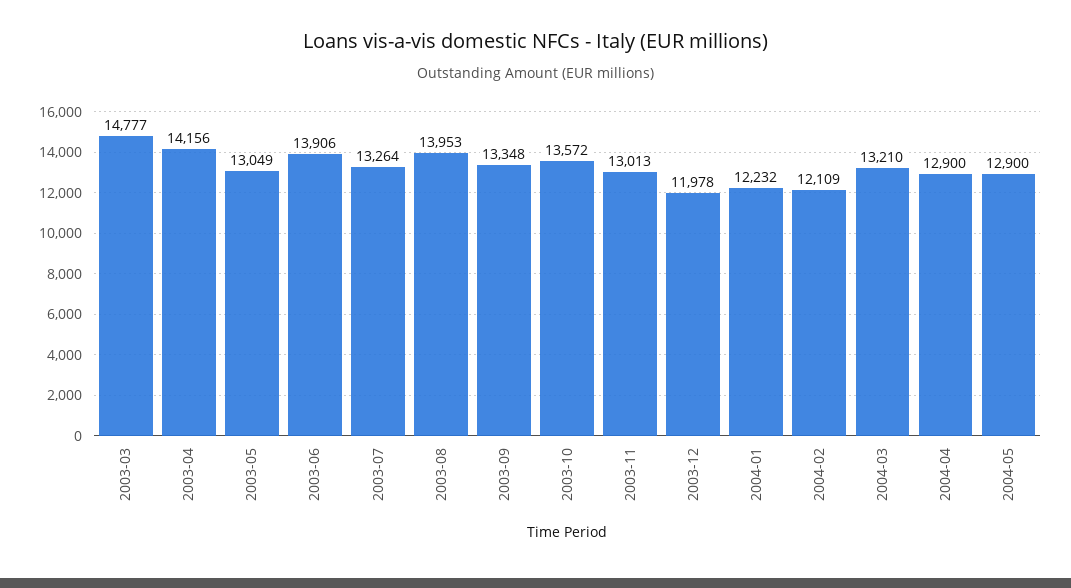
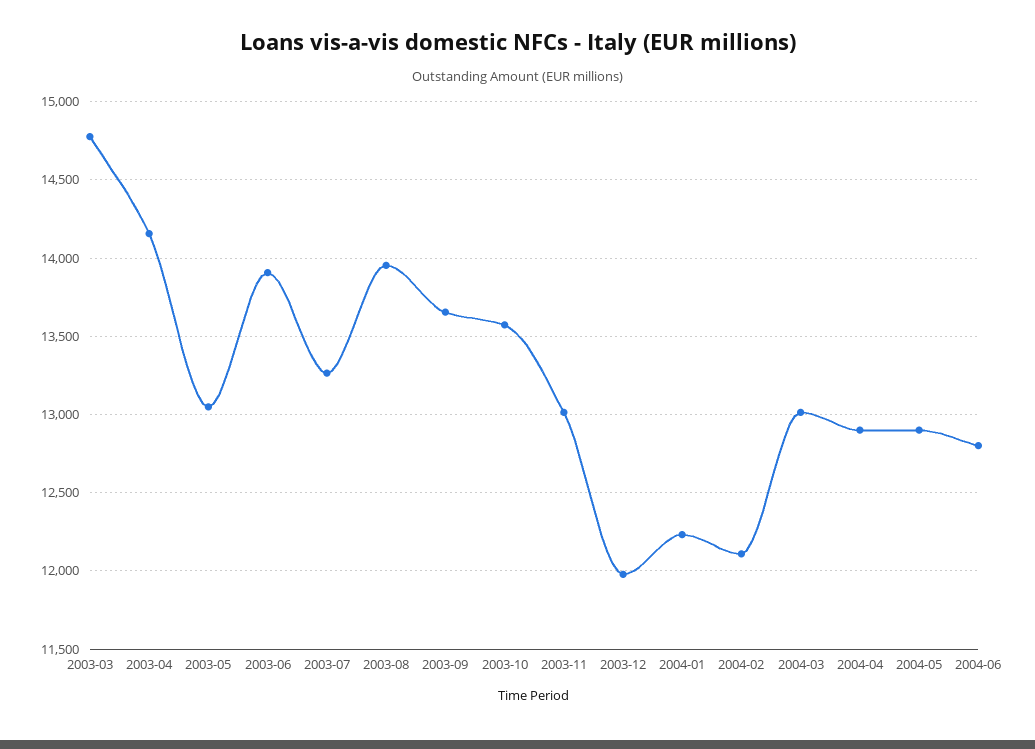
  {
    "2003-03": 14777,
    "2003-04": 14156,
    "2003-05": 13049,
    "2003-06": 13906,
    "2003-07": 13264,
    "2003-08": 13953,
-   "2003-09": 13348,
+   "2003-09": 13650,
    "2003-10": 13572,
    "2003-11": 13013,
    "2003-12": 11978,
    "2004-01": 12232,
    "2004-02": 12109,
-   "2004-03": 13210,
+   "2004-03": 13000,
    "2004-04": 12900,
-   "2004-05": 12900
+   "2004-05": 12900,
+   "2004-06": 12800
  }

